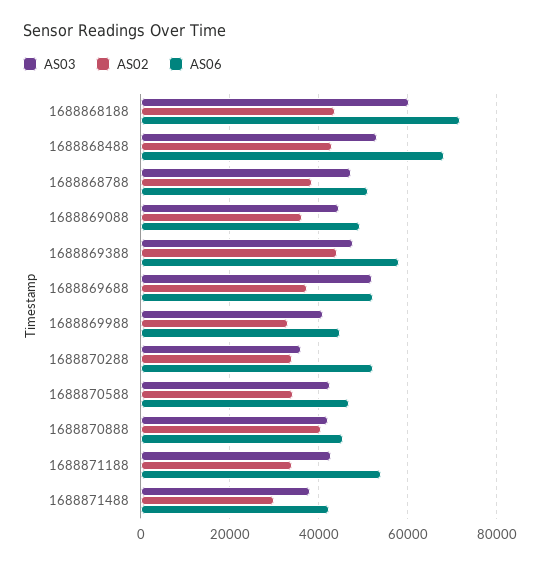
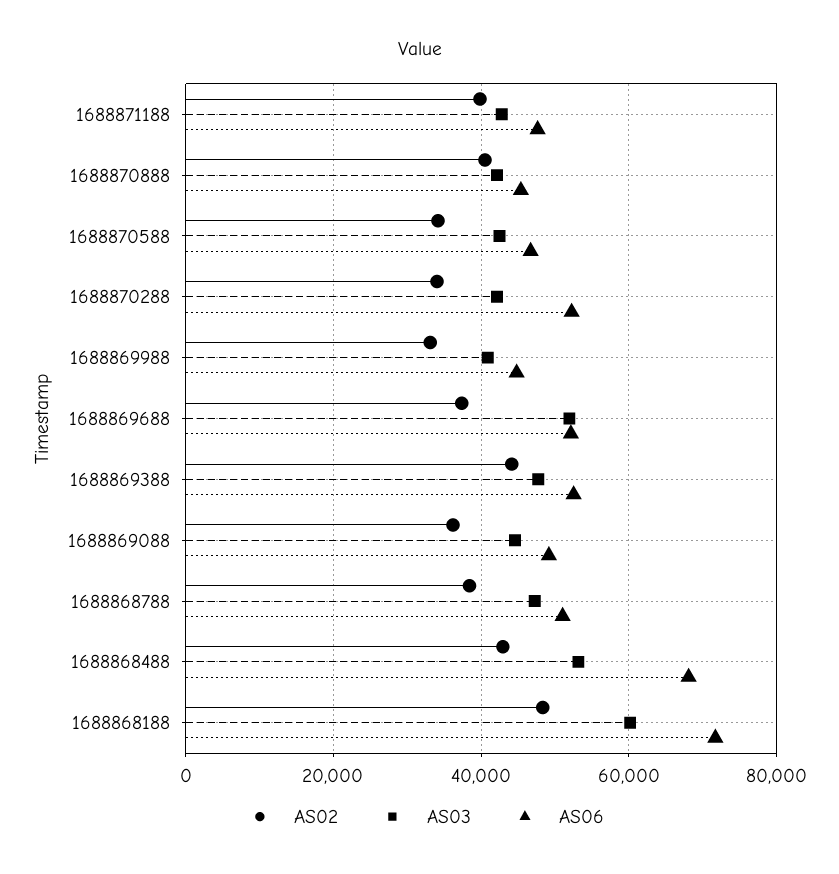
  {
    "AS03": {
      "1688868188": 60000,
      "1688868488": 54000,
      "1688868788": 48000,
      "1688869088": 44000,
      "1688869388": 48000,
      "1688869688": 52000,
      "1688869988": 40000,
-     "1688870288": 36000,
+     "1688870288": 42000,
      "1688870588": 42000,
      "1688870888": 42000,
-     "1688871188": 42000,
+     "1688871188": 42000
-     "1688871488": 38000
    },
    "AS02": {
-     "1688868188": 44000,
+     "1688868188": 48000,
      "1688868488": 42000,
      "1688868788": 38000,
      "1688869088": 36000,
      "1688869388": 44000,
      "1688869688": 38000,
      "1688869988": 34000,
      "1688870288": 34000,
      "1688870588": 34000,
      "1688870888": 40000,
-     "1688871188": 34000,
+     "1688871188": 40000
-     "1688871488": 30000
    },
    "AS06": {
      "1688868188": 72000,
      "1688868488": 68000,
      "1688868788": 52000,
      "1688869088": 50000,
-     "1688869388": 58000,
+     "1688869388": 52000,
      "1688869688": 52000,
      "1688869988": 44000,
      "1688870288": 52000,
      "1688870588": 46000,
      "1688870888": 46000,
-     "1688871188": 54000,
+     "1688871188": 48000
-     "1688871488": 42000
    }
  }

